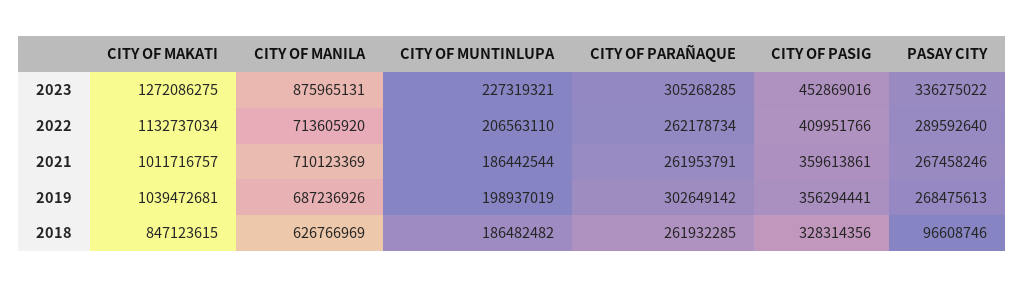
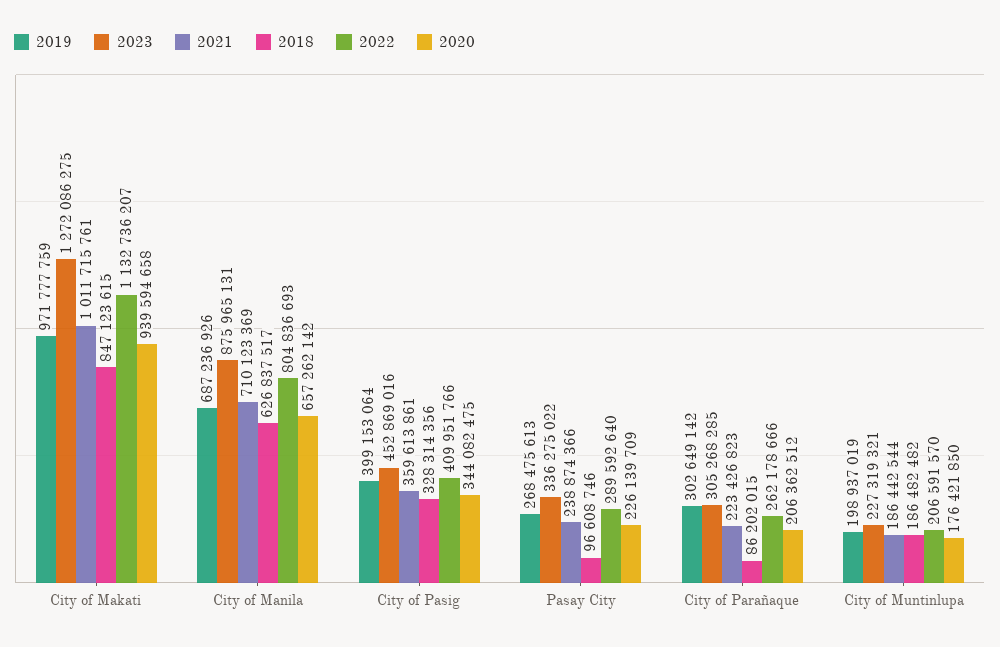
  {
    "2023": {
      "CITY OF MAKATI": 1272086275,
      "CITY OF MANILA": 875965131,
      "CITY OF MUNTINLUPA": 227319321,
      "CITY OF PARAÑAQUE": 305268285,
      "CITY OF PASIG": 452869016,
      "PASAY CITY": 336275022
    },
    "2022": {
-     "CITY OF MAKATI": 1132737034,
+     "CITY OF MAKATI": 1132736207,
-     "CITY OF MANILA": 713605920,
+     "CITY OF MANILA": 804836693,
-     "CITY OF MUNTINLUPA": 206563110,
+     "CITY OF MUNTINLUPA": 206591570,
-     "CITY OF PARAÑAQUE": 262178734,
+     "CITY OF PARAÑAQUE": 262178666,
      "CITY OF PASIG": 409951766,
      "PASAY CITY": 289592640
    },
    "2021": {
-     "CITY OF MAKATI": 1011716757,
+     "CITY OF MAKATI": 1011715761,
      "CITY OF MANILA": 710123369,
      "CITY OF MUNTINLUPA": 186442544,
-     "CITY OF PARAÑAQUE": 261953791,
+     "CITY OF PARAÑAQUE": 223426823,
      "CITY OF PASIG": 359613861,
-     "PASAY CITY": 267458246
+     "PASAY CITY": 238874366
    },
    "2019": {
-     "CITY OF MAKATI": 1039472681,
+     "CITY OF MAKATI": 971777759,
      "CITY OF MANILA": 687236926,
      "CITY OF MUNTINLUPA": 198937019,
      "CITY OF PARAÑAQUE": 302649142,
-     "CITY OF PASIG": 356294441,
+     "CITY OF PASIG": 399153064,
      "PASAY CITY": 268475613
    },
    "2018": {
      "CITY OF MAKATI": 847123615,
-     "CITY OF MANILA": 626766969,
+     "CITY OF MANILA": 626837517,
      "CITY OF MUNTINLUPA": 186482482,
-     "CITY OF PARAÑAQUE": 261932285,
+     "CITY OF PARAÑAQUE": 86202015,
      "CITY OF PASIG": 328314356,
      "PASAY CITY": 96608746
-   }
+   },
+   "2020": {
+     "CITY OF MAKATI": 939594658,
+     "CITY OF MANILA": 657262142,
+     "CITY OF PASIG": 344082475,
+     "PASAY CITY": 226139709,
+     "CITY OF PARAÑAQUE": 206362512,
+     "CITY OF MUNTINLUPA": 176421850
+   }
  }

